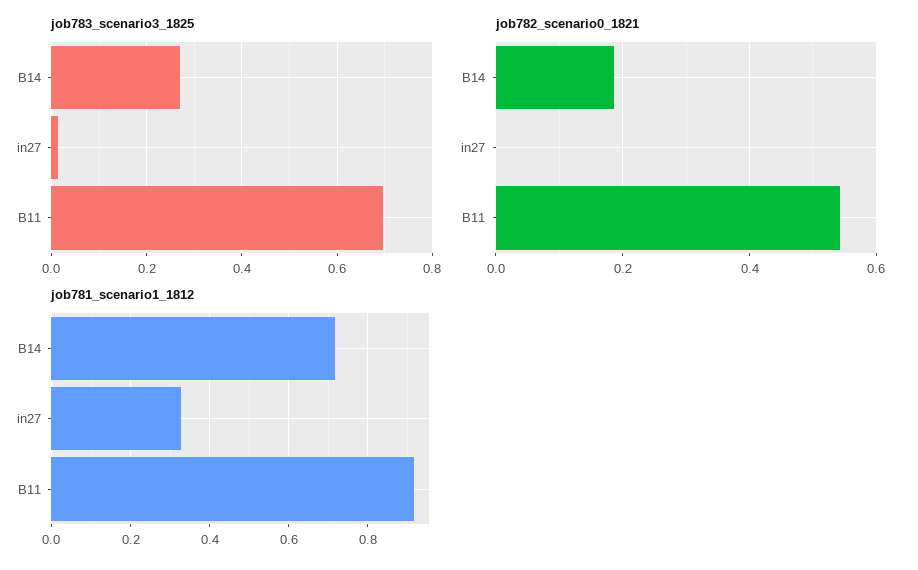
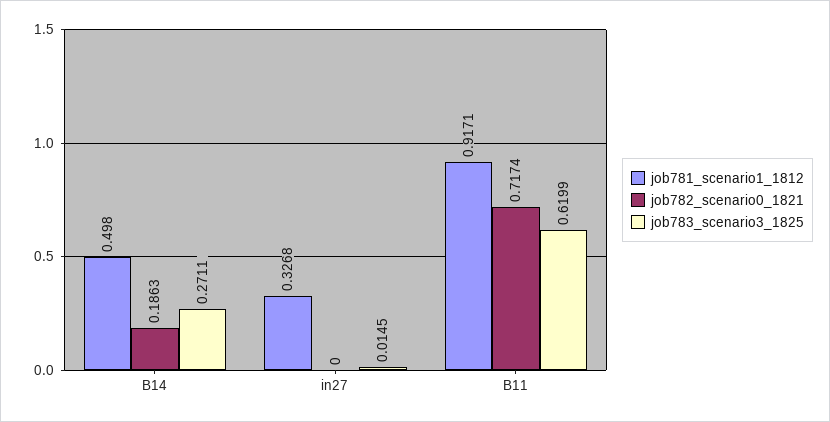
  {
    "job783_scenario3_1825": {
      "B14": 0.2711,
      "in27": 0.0145,
-     "B11": 0.7
+     "B11": 0.6199
    },
    "job782_scenario0_1821": {
      "B14": 0.1863,
      "in27": 0,
-     "B11": 0.54
+     "B11": 0.7174
    },
    "job781_scenario1_1812": {
-     "B14": 0.72,
+     "B14": 0.498,
      "in27": 0.3268,
      "B11": 0.9171
    }
  }

